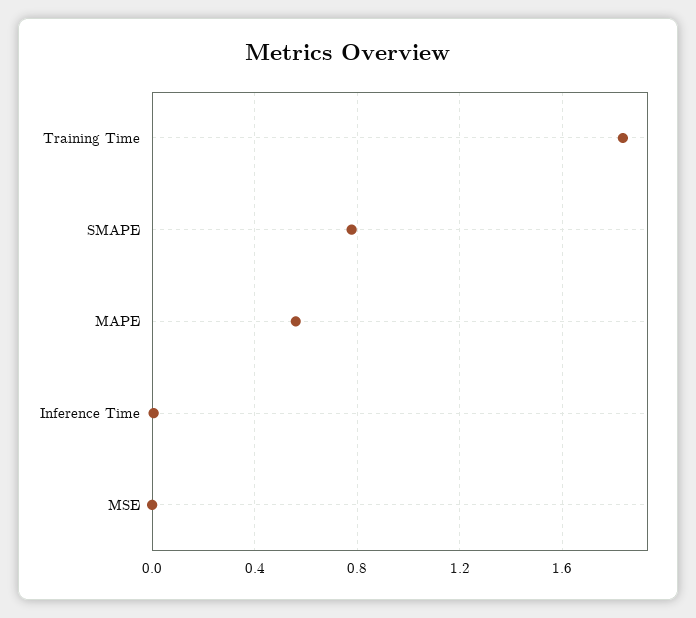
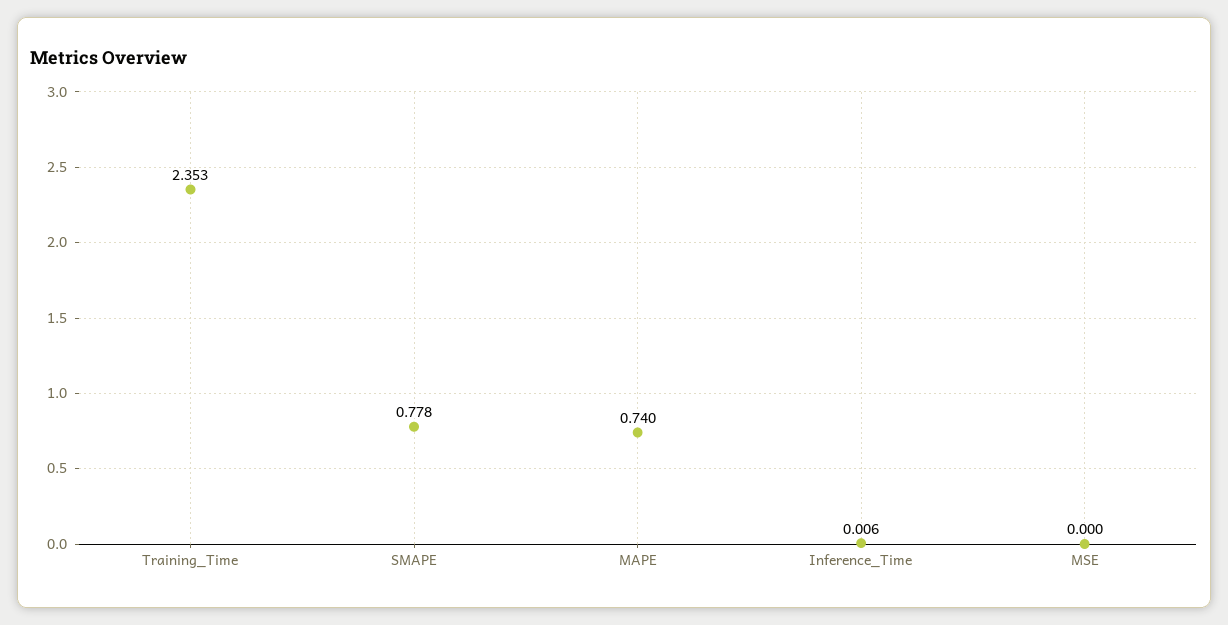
  {
-   "Training Time": 1.85,
+   "Training Time": 2.353,
    "SMAPE": 0.778,
-   "MAPE": 0.55,
+   "MAPE": 0.74,
    "Inference Time": 0.006,
    "MSE": 0
  }

